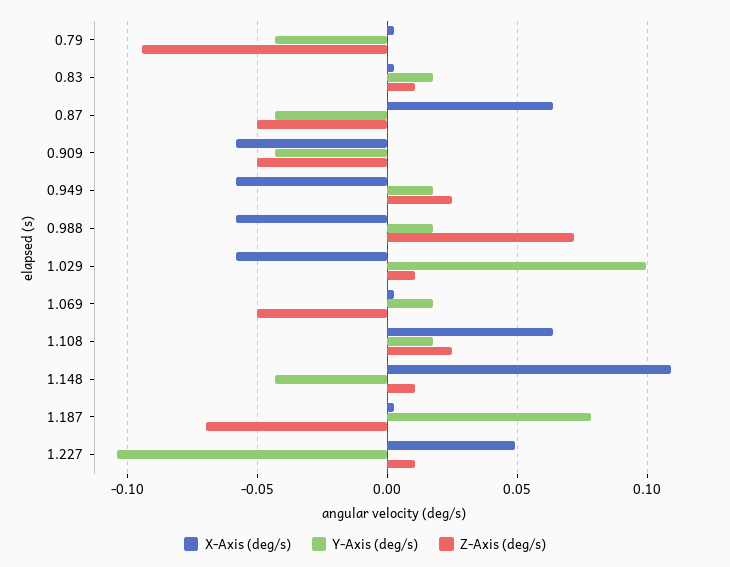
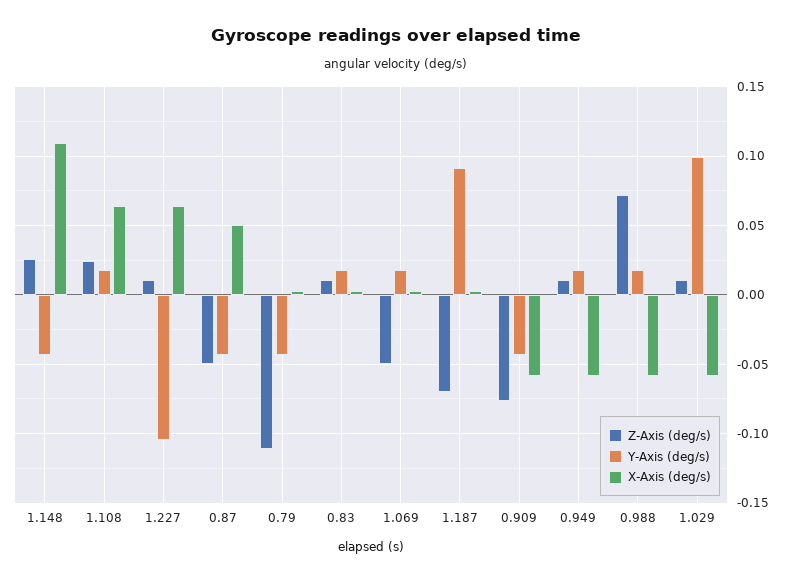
  {
    "X-Axis (deg/s)": {
      "0.79": 0.005,
      "0.83": 0.005,
-     "0.87": 0.065,
+     "0.87": 0.05,
      "0.909": -0.06,
      "0.949": -0.06,
      "0.988": -0.06,
      "1.029": -0.06,
      "1.069": 0.005,
      "1.108": 0.065,
      "1.148": 0.11,
      "1.187": 0.005,
-     "1.227": 0.05
+     "1.227": 0.065
    },
    "Y-Axis (deg/s)": {
      "0.79": -0.045,
      "0.83": 0.02,
      "0.87": -0.045,
      "0.909": -0.045,
      "0.949": 0.02,
      "0.988": 0.02,
      "1.029": 0.1,
      "1.069": 0.02,
      "1.108": 0.02,
      "1.148": -0.045,
-     "1.187": 0.08,
+     "1.187": 0.09,
      "1.227": -0.105
    },
    "Z-Axis (deg/s)": {
-     "0.79": -0.095,
+     "0.79": -0.11,
      "0.83": 0.01,
      "0.87": -0.05,
-     "0.909": -0.05,
+     "0.909": -0.075,
-     "0.949": 0.025,
+     "0.949": 0.01,
      "0.988": 0.07,
      "1.029": 0.01,
      "1.069": -0.05,
      "1.108": 0.025,
-     "1.148": 0.01,
+     "1.148": 0.025,
      "1.187": -0.07,
      "1.227": 0.01
    }
  }

